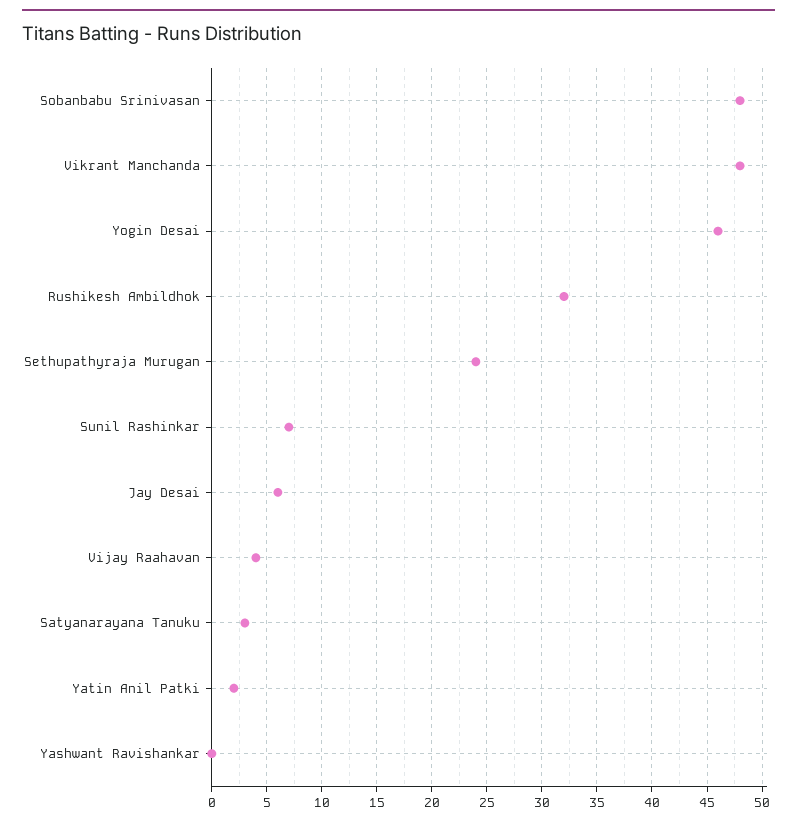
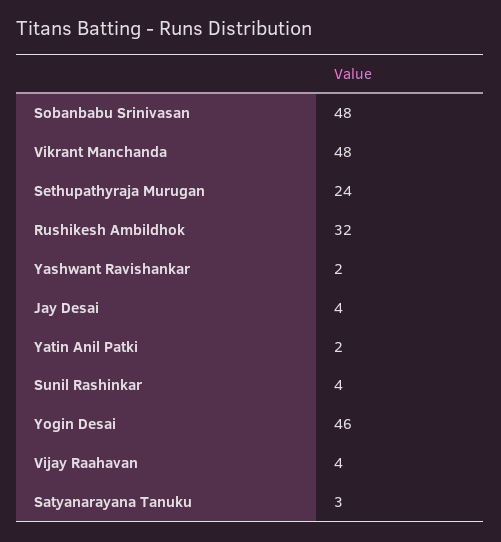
  {
    "Sobanbabu Srinivasan": 48,
    "Vikrant Manchanda": 48,
    "Yogin Desai": 46,
    "Rushikesh Ambildhok": 32,
    "Sethupathyraja Murugan": 24,
-   "Sunil Rashinkar": 7,
+   "Sunil Rashinkar": 4,
-   "Jay Desai": 6,
+   "Jay Desai": 4,
    "Vijay Raahavan": 4,
    "Satyanarayana Tanuku": 3,
    "Yatin Anil Patki": 2,
-   "Yashwant Ravishankar": 0
+   "Yashwant Ravishankar": 2
  }

